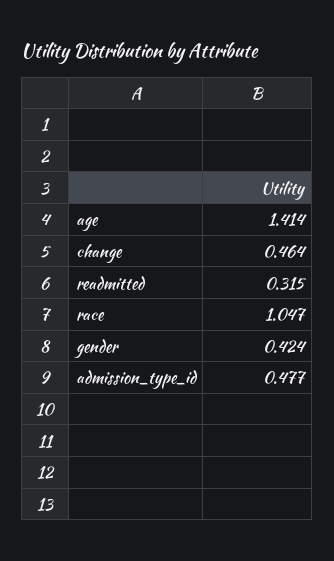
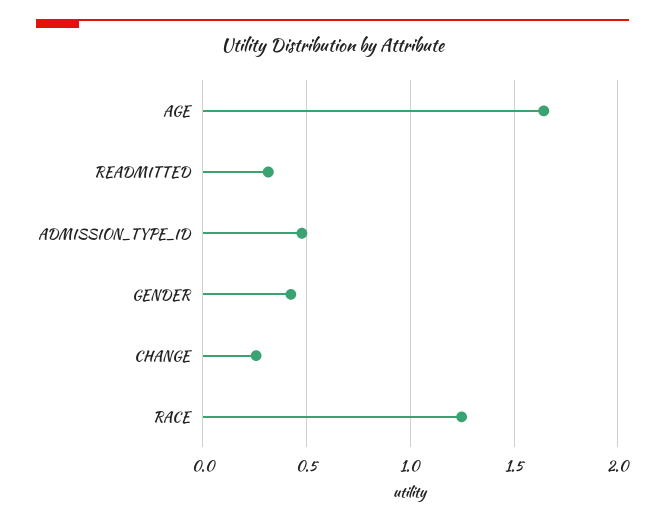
  {
-   "age": 1.414,
+   "age": 1.65,
-   "change": 0.464,
+   "change": 0.25,
    "readmitted": 0.315,
-   "race": 1.047,
+   "race": 1.25,
    "gender": 0.424,
    "admission_type_id": 0.477
  }

